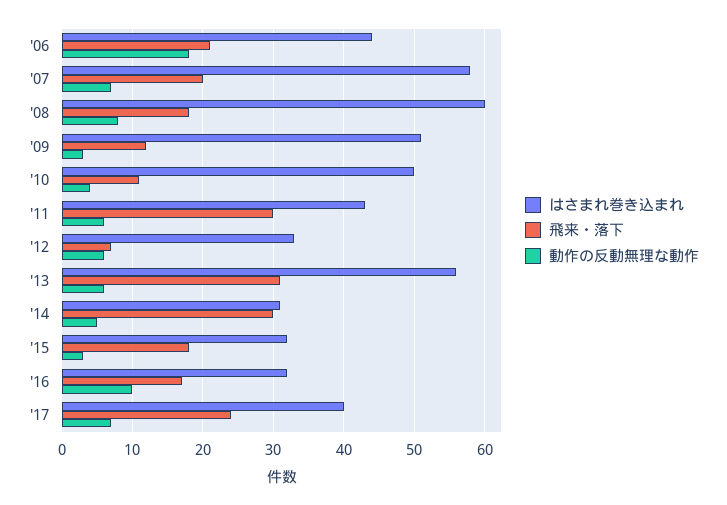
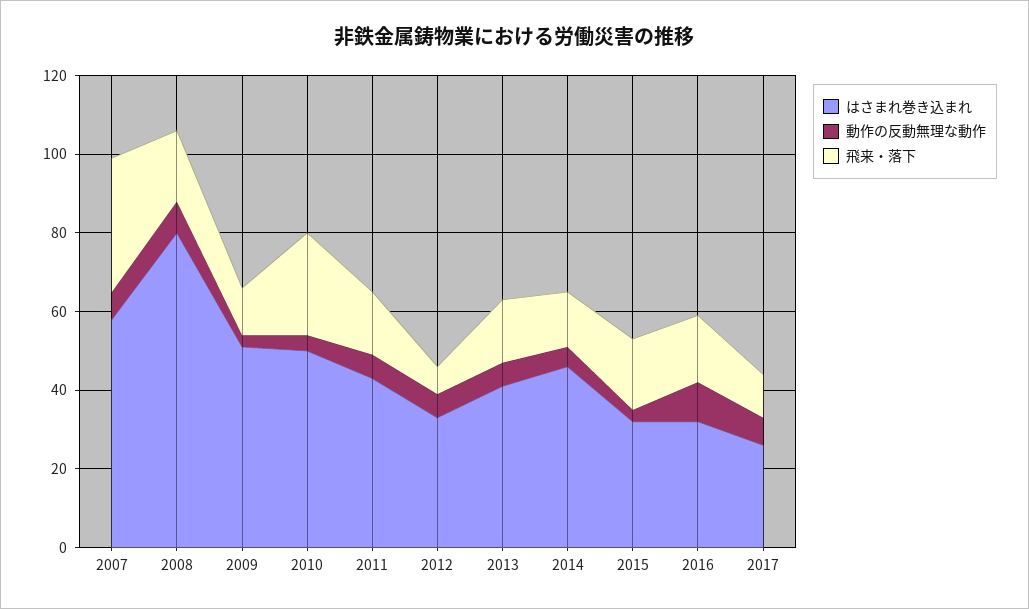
  {
    "はさまれ巻き込まれ": {
-     "'06": 44,
      "'07": 58,
-     "'08": 60,
+     "'08": 80,
      "'09": 51,
      "'10": 50,
      "'11": 43,
      "'12": 33,
-     "'13": 56,
+     "'13": 40,
-     "'14": 31,
+     "'14": 45,
      "'15": 32,
      "'16": 32,
-     "'17": 40
+     "'17": 25
    },
    "飛来・落下": {
-     "'06": 21,
-     "'07": 20,
+     "'07": 35,
      "'08": 18,
      "'09": 12,
-     "'10": 11,
+     "'10": 25,
-     "'11": 30,
+     "'11": 15,
      "'12": 7,
-     "'13": 31,
+     "'13": 15,
-     "'14": 30,
+     "'14": 15,
      "'15": 18,
      "'16": 17,
-     "'17": 24
+     "'17": 10
    },
    "動作の反動無理な動作": {
-     "'06": 18,
      "'07": 7,
      "'08": 8,
      "'09": 3,
      "'10": 4,
      "'11": 6,
      "'12": 6,
      "'13": 6,
      "'14": 5,
      "'15": 3,
      "'16": 10,
      "'17": 7
    }
  }

